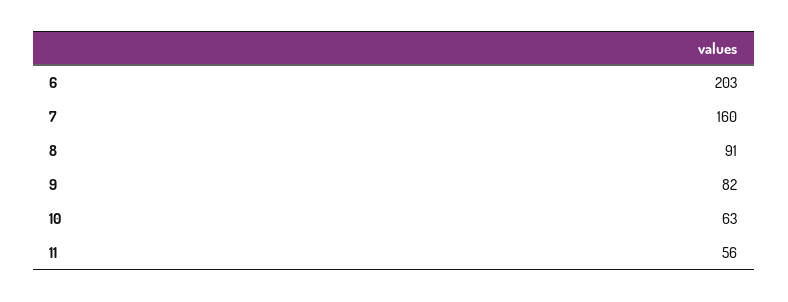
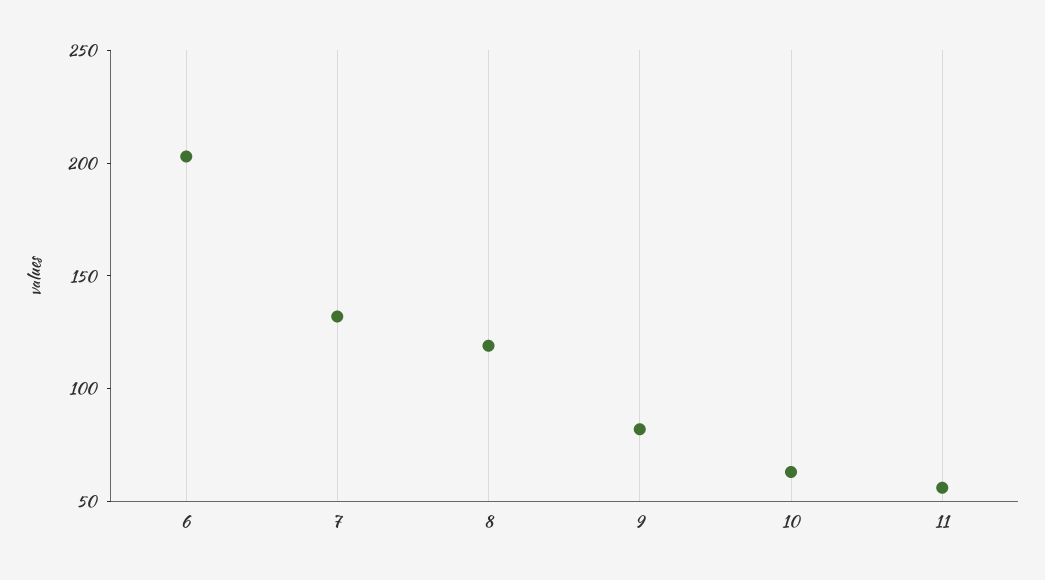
  {
    "6": 203,
-   "7": 160,
+   "7": 130,
-   "8": 91,
+   "8": 120,
    "9": 82,
    "10": 63,
    "11": 56
  }

